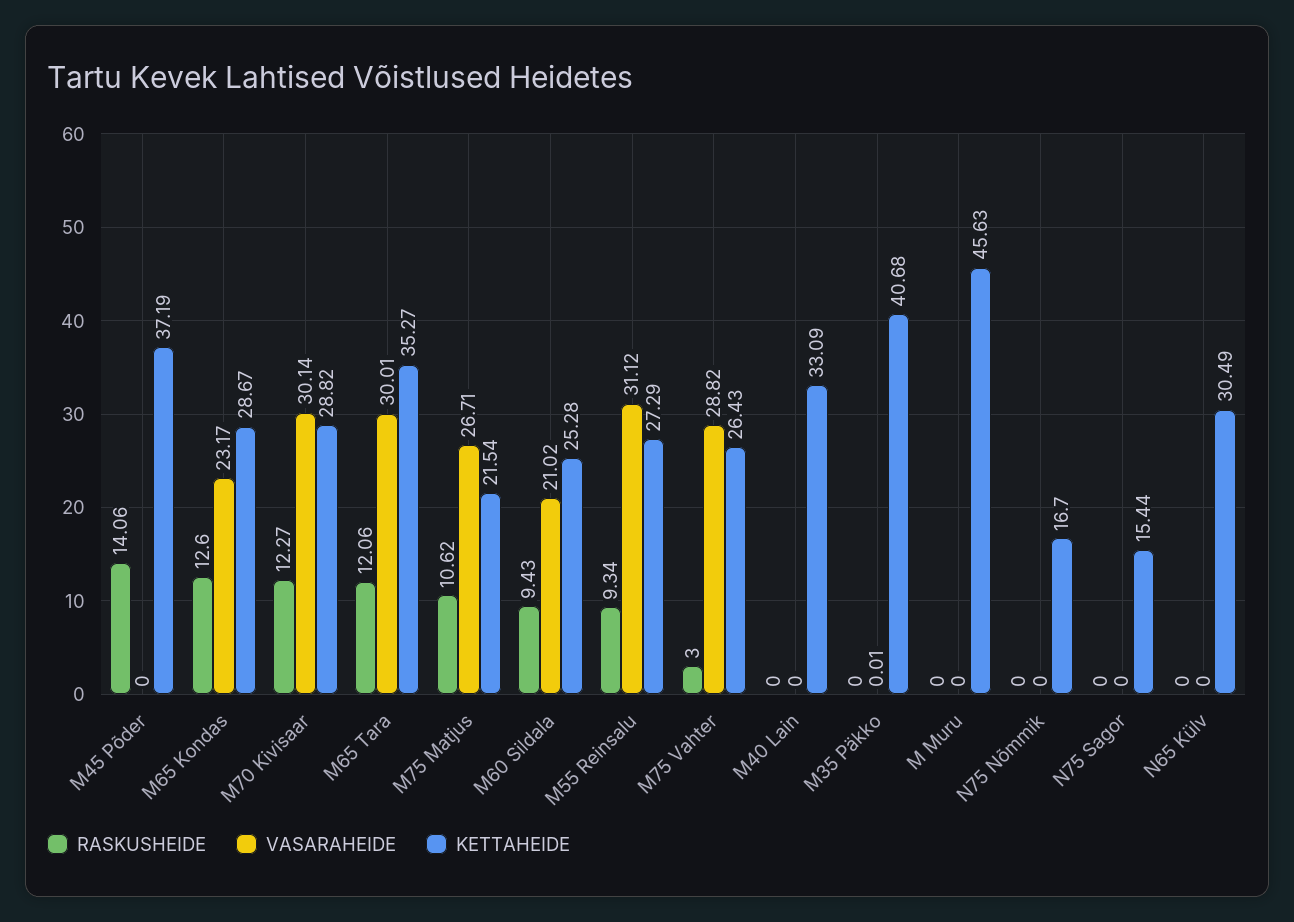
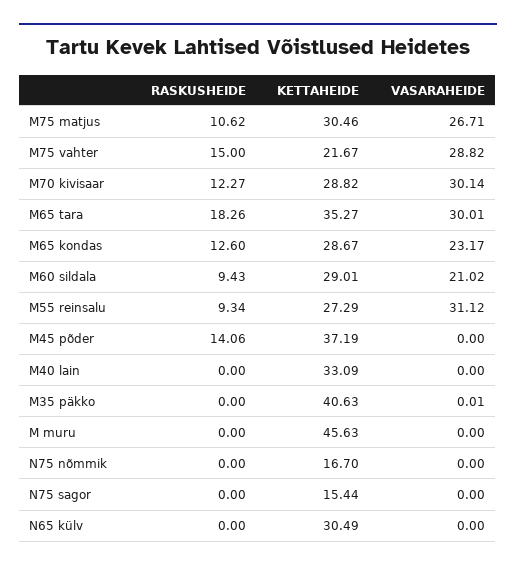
  {
    "RASKUSHEIDE": {
      "M45 Põder": 14.06,
      "M65 Kondas": 12.6,
      "M70 Kivisaar": 12.27,
-     "M65 Tara": 12.06,
+     "M65 Tara": 18.26,
      "M75 Matjus": 10.62,
      "M60 Sildala": 9.43,
      "M55 Reinsalu": 9.34,
-     "M75 Vahter": 3,
+     "M75 Vahter": 15,
      "M40 Lain": 0,
      "M35 Päkko": 0,
      "M Muru": 0,
      "N75 Nõmmik": 0,
      "N75 Sagor": 0,
      "N65 Külv": 0
    },
    "VASARAHEIDE": {
      "M45 Põder": 0,
      "M65 Kondas": 23.17,
      "M70 Kivisaar": 30.14,
      "M65 Tara": 30.01,
      "M75 Matjus": 26.71,
      "M60 Sildala": 21.02,
      "M55 Reinsalu": 31.12,
      "M75 Vahter": 28.82,
      "M40 Lain": 0,
      "M35 Päkko": 0.01,
      "M Muru": 0,
      "N75 Nõmmik": 0,
      "N75 Sagor": 0,
      "N65 Külv": 0
    },
    "KETTAHEIDE": {
      "M45 Põder": 37.19,
      "M65 Kondas": 28.67,
      "M70 Kivisaar": 28.82,
      "M65 Tara": 35.27,
-     "M75 Matjus": 21.54,
+     "M75 Matjus": 30.46,
-     "M60 Sildala": 25.28,
+     "M60 Sildala": 29.01,
      "M55 Reinsalu": 27.29,
-     "M75 Vahter": 26.43,
+     "M75 Vahter": 21.67,
      "M40 Lain": 33.09,
-     "M35 Päkko": 40.68,
+     "M35 Päkko": 40.63,
      "M Muru": 45.63,
      "N75 Nõmmik": 16.7,
      "N75 Sagor": 15.44,
      "N65 Külv": 30.49
    }
  }

